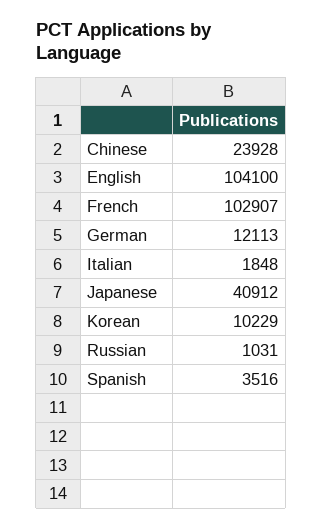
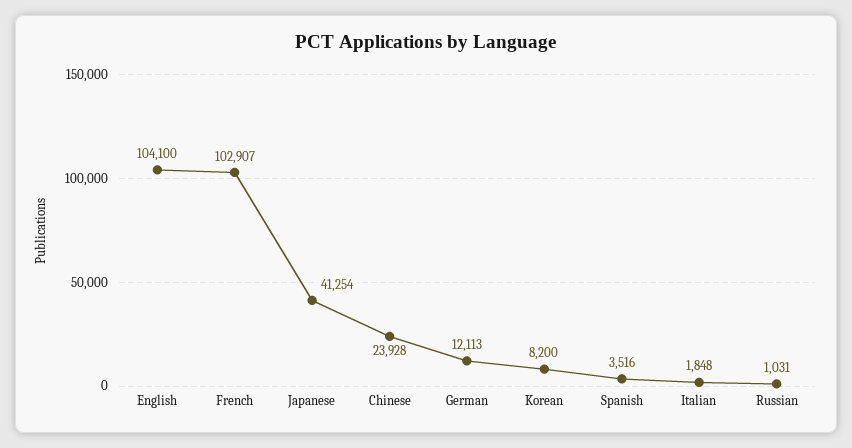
  {
    "Chinese": 23928,
    "English": 104100,
    "French": 102907,
    "German": 12113,
    "Italian": 1848,
-   "Japanese": 40912,
+   "Japanese": 41254,
-   "Korean": 10229,
+   "Korean": 8200,
    "Russian": 1031,
    "Spanish": 3516
  }

